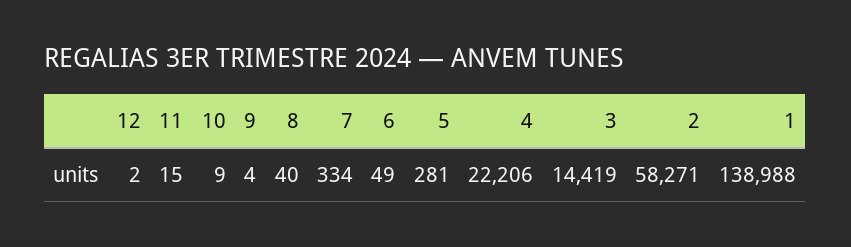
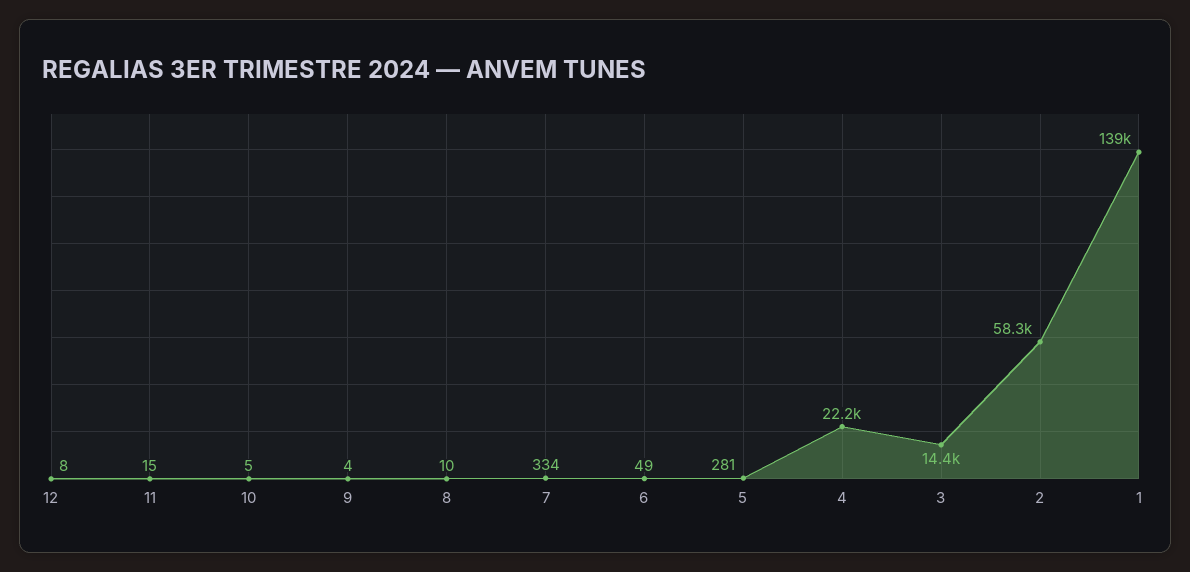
  {
-   "12": 2,
+   "12": 8,
    "11": 15,
-   "10": 9,
+   "10": 5,
    "9": 4,
-   "8": 40,
+   "8": 10,
    "7": 334,
    "6": 49,
    "5": 281,
    "4": 22206,
    "3": 14419,
    "2": 58271,
    "1": 138988
  }

